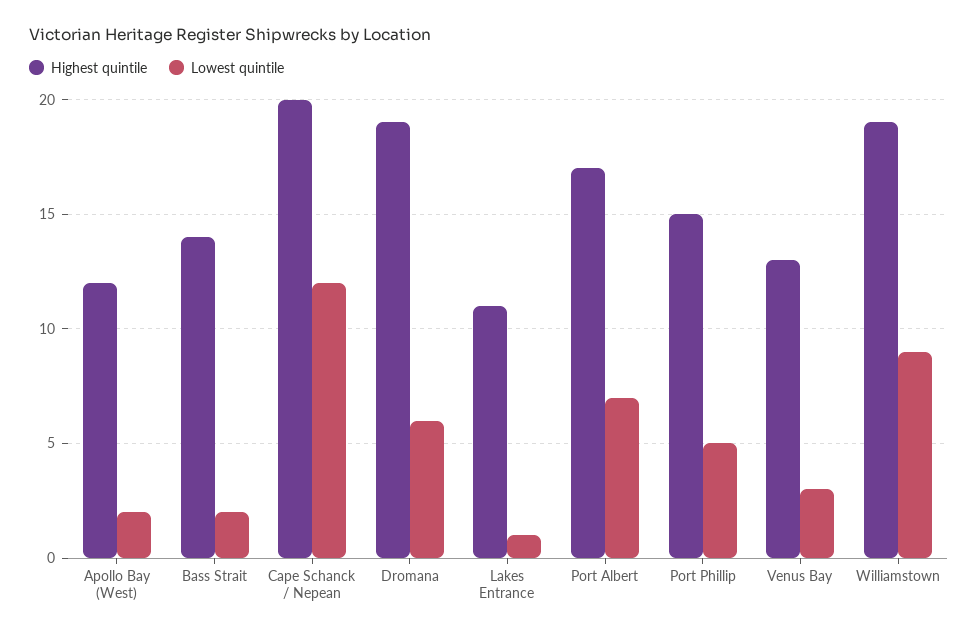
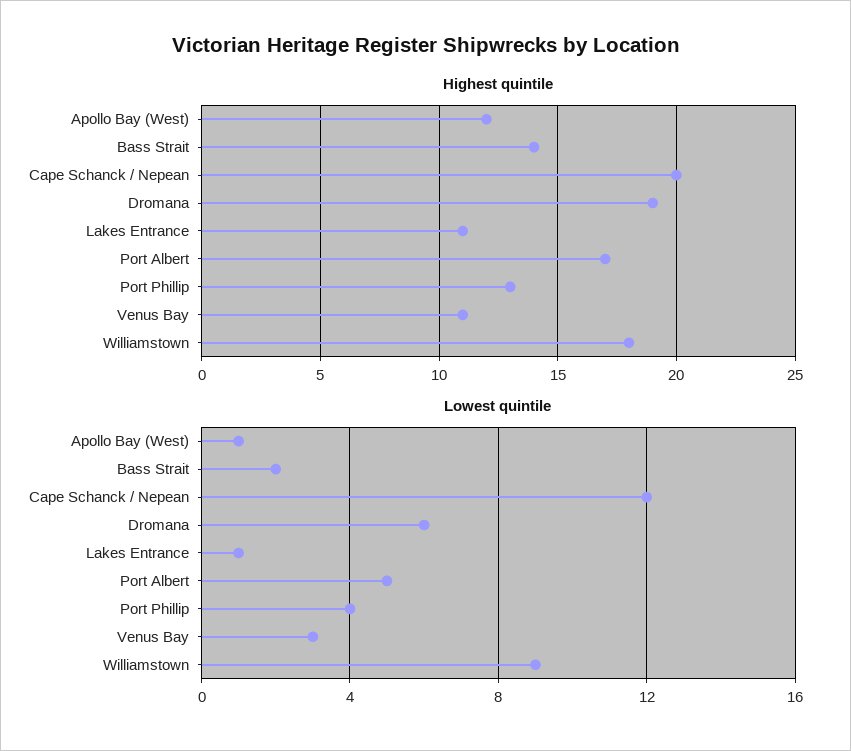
  {
    "Highest quintile": {
      "Apollo Bay (West)": 12,
      "Bass Strait": 14,
      "Cape Schanck / Nepean": 20,
      "Dromana": 19,
      "Lakes Entrance": 11,
      "Port Albert": 17,
-     "Port Phillip": 15,
+     "Port Phillip": 13,
-     "Venus Bay": 13,
+     "Venus Bay": 11,
-     "Williamstown": 19
+     "Williamstown": 18
    },
    "Lowest quintile": {
-     "Apollo Bay (West)": 2,
+     "Apollo Bay (West)": 1,
      "Bass Strait": 2,
      "Cape Schanck / Nepean": 12,
      "Dromana": 6,
      "Lakes Entrance": 1,
-     "Port Albert": 7,
+     "Port Albert": 5,
-     "Port Phillip": 5,
+     "Port Phillip": 4,
      "Venus Bay": 3,
      "Williamstown": 9
    }
  }

